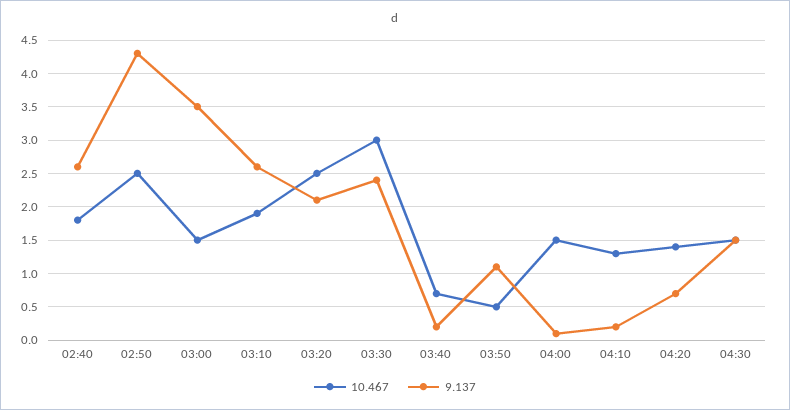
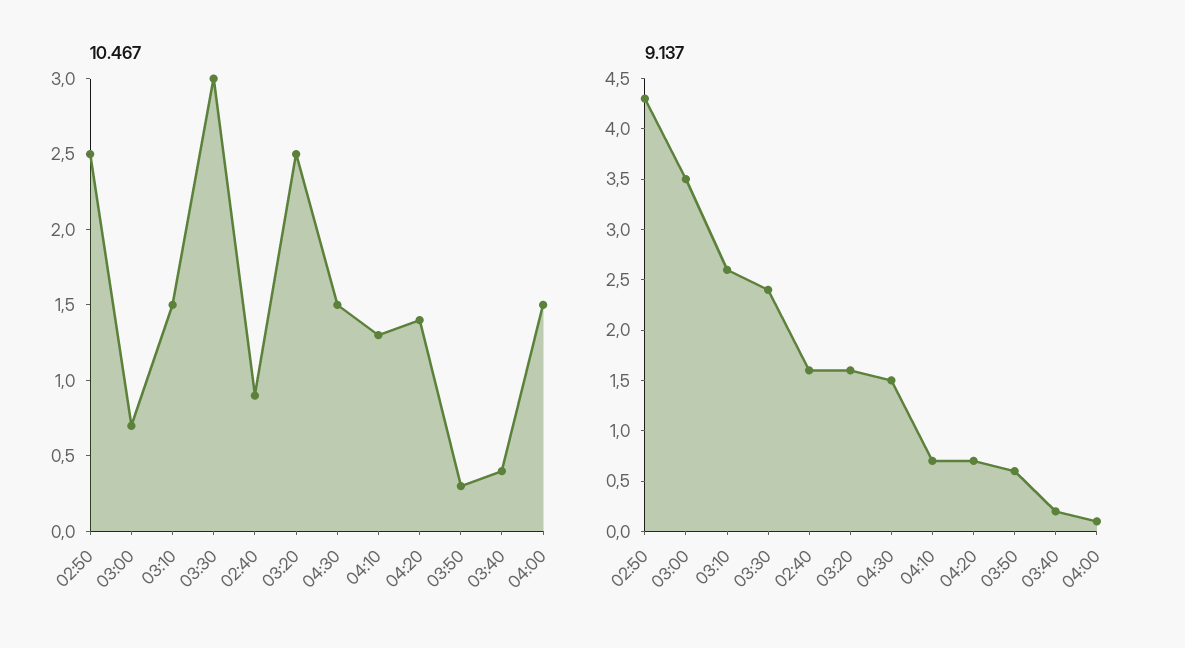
  {
    "10.467": {
-     "02:40": 1.8,
+     "02:40": 0.9,
      "02:50": 2.5,
-     "03:00": 1.5,
+     "03:00": 0.7,
-     "03:10": 1.9,
+     "03:10": 1.5,
      "03:20": 2.5,
      "03:30": 3,
-     "03:40": 0.7,
+     "03:40": 0.4,
-     "03:50": 0.5,
+     "03:50": 0.3,
      "04:00": 1.5,
      "04:10": 1.3,
      "04:20": 1.4,
      "04:30": 1.5
    },
    "9.137": {
-     "02:40": 2.6,
+     "02:40": 1.6,
      "02:50": 4.3,
      "03:00": 3.5,
      "03:10": 2.6,
-     "03:20": 2.1,
+     "03:20": 1.6,
      "03:30": 2.4,
      "03:40": 0.2,
-     "03:50": 1.1,
+     "03:50": 0.6,
      "04:00": 0.1,
-     "04:10": 0.2,
+     "04:10": 0.7,
      "04:20": 0.7,
      "04:30": 1.5
    }
  }

